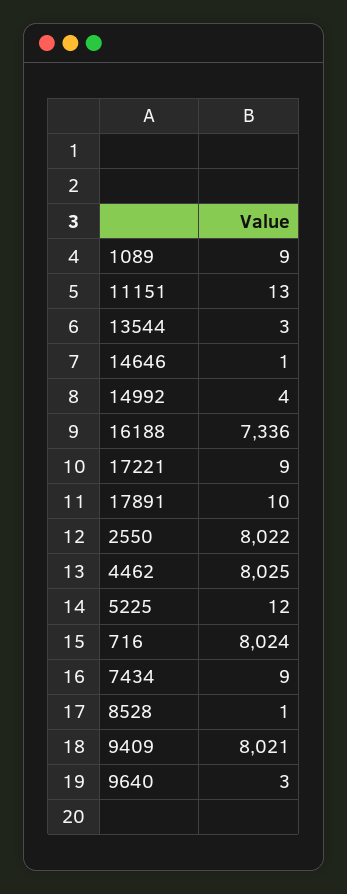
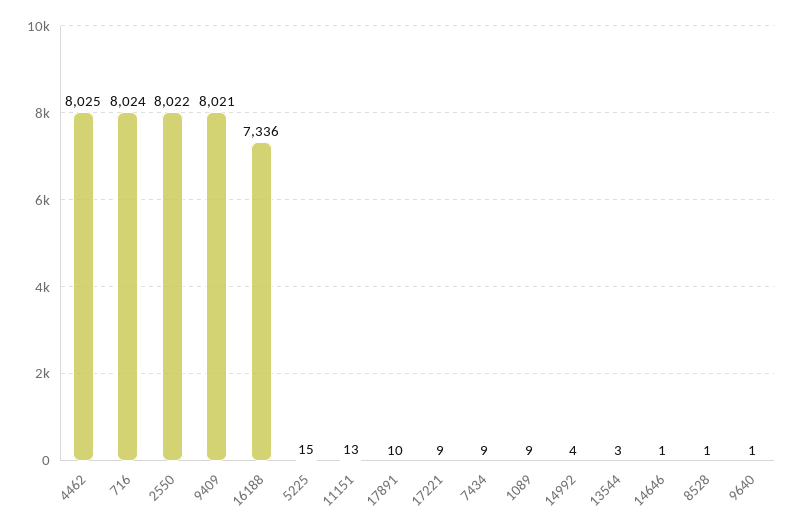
  {
    "1089": 9,
    "11151": 13,
    "13544": 3,
    "14646": 1,
    "14992": 4,
    "16188": 7336,
    "17221": 9,
    "17891": 10,
    "2550": 8022,
    "4462": 8025,
-   "5225": 12,
+   "5225": 15,
    "716": 8024,
    "7434": 9,
    "8528": 1,
    "9409": 8021,
-   "9640": 3
+   "9640": 1
  }

